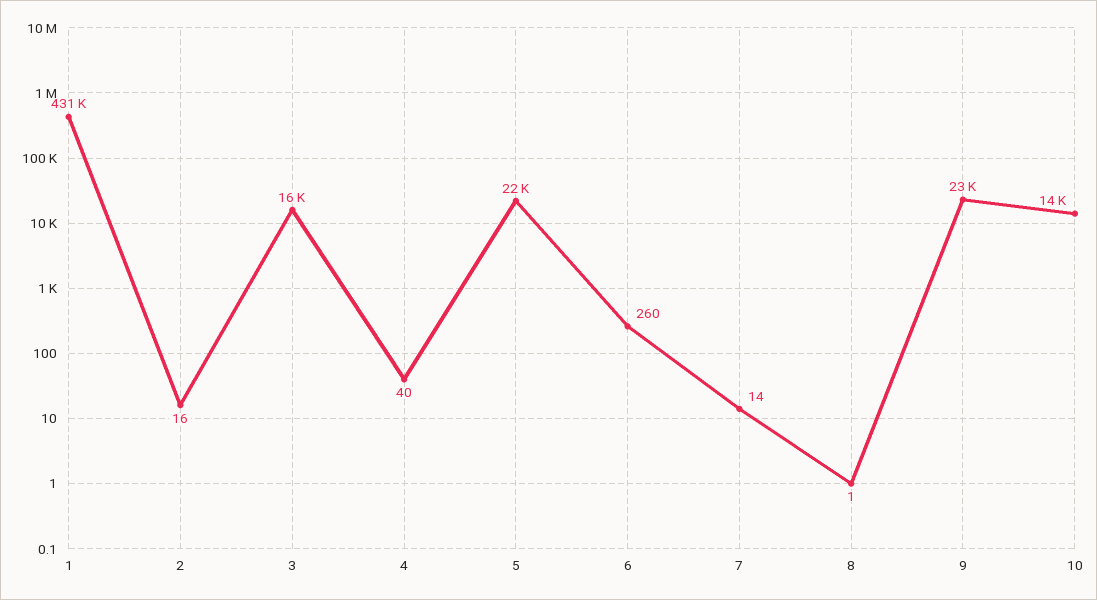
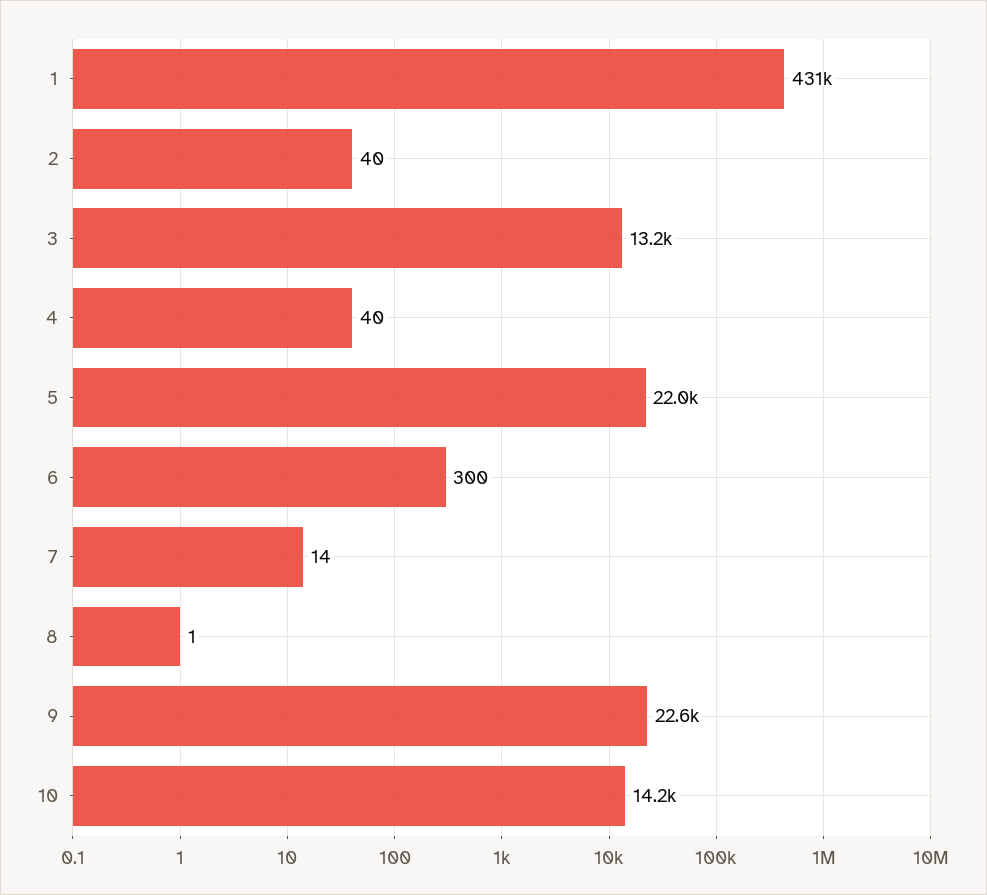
  {
    "1": 431000,
-   "2": 16,
+   "2": 40,
-   "3": 16000,
+   "3": 13200,
    "4": 40,
    "5": 22000,
-   "6": 260,
+   "6": 300,
    "7": 14,
    "8": 1,
    "9": 22600,
    "10": 14200
  }

